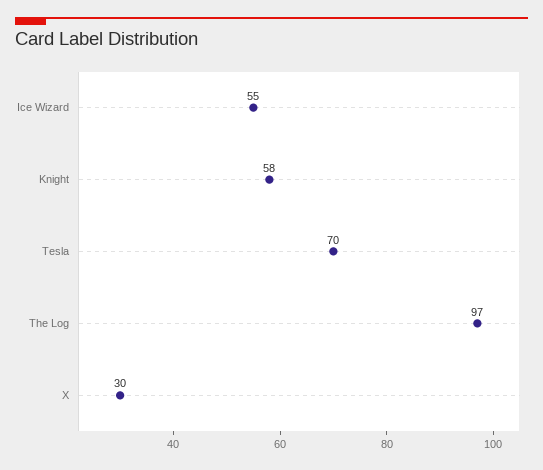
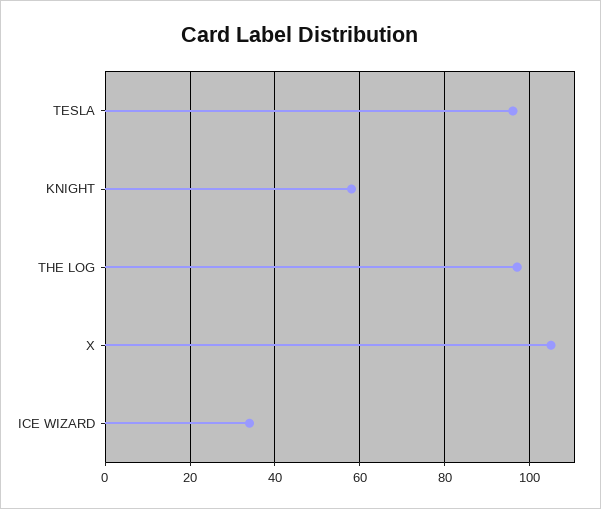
  {
-   "Ice Wizard": 55,
+   "Ice Wizard": 35,
    "Knight": 58,
-   "Tesla": 70,
+   "Tesla": 95,
    "The Log": 97,
-   "X": 30
+   "X": 105
  }

